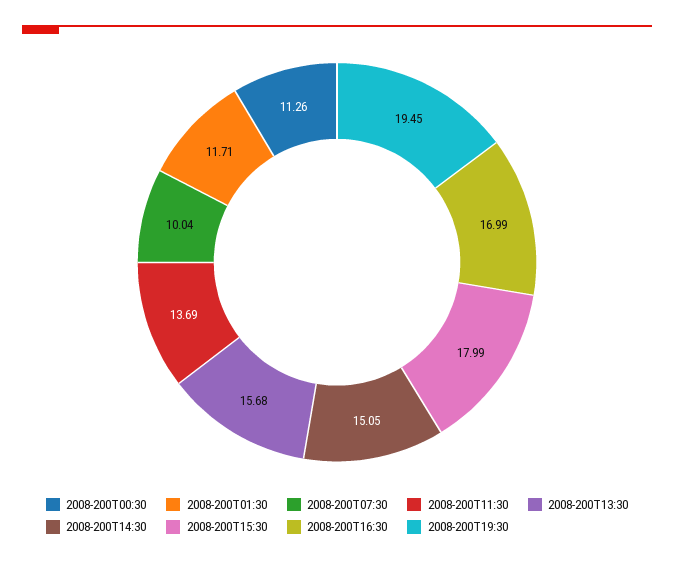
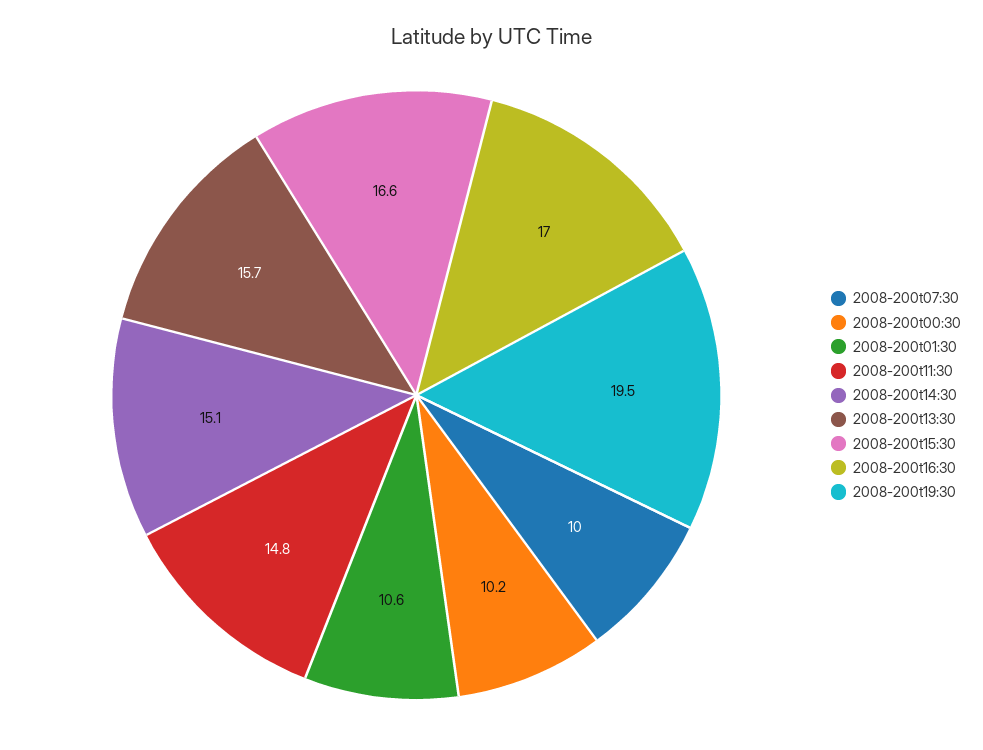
  {
-   "2008-200T00:30": 11.26,
+   "2008-200T00:30": 10.2,
-   "2008-200T01:30": 11.71,
+   "2008-200T01:30": 10.6,
    "2008-200T07:30": 10.04,
-   "2008-200T11:30": 13.69,
+   "2008-200T11:30": 14.8,
    "2008-200T13:30": 15.68,
    "2008-200T14:30": 15.05,
-   "2008-200T15:30": 17.99,
+   "2008-200T15:30": 16.6,
    "2008-200T16:30": 16.99,
    "2008-200T19:30": 19.45
  }

